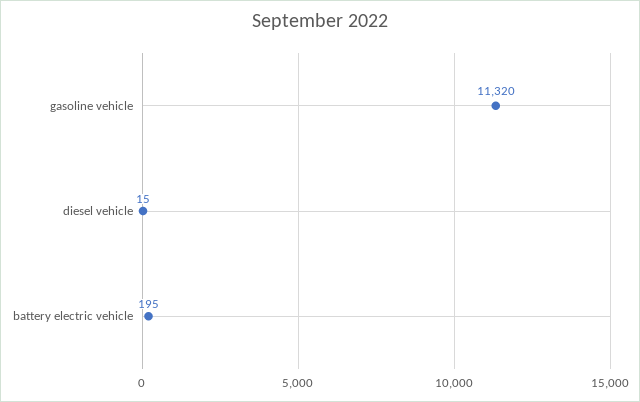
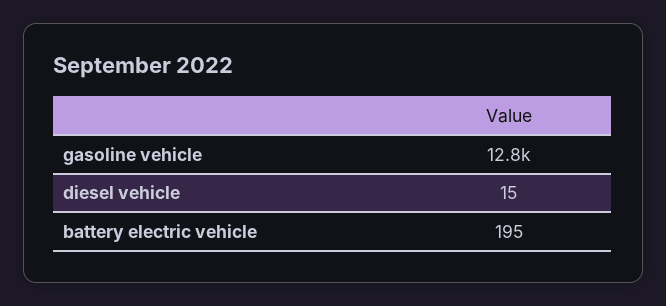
  {
-   "gasoline vehicle": 11320,
+   "gasoline vehicle": 12800,
    "diesel vehicle": 15,
    "battery electric vehicle": 195
  }

